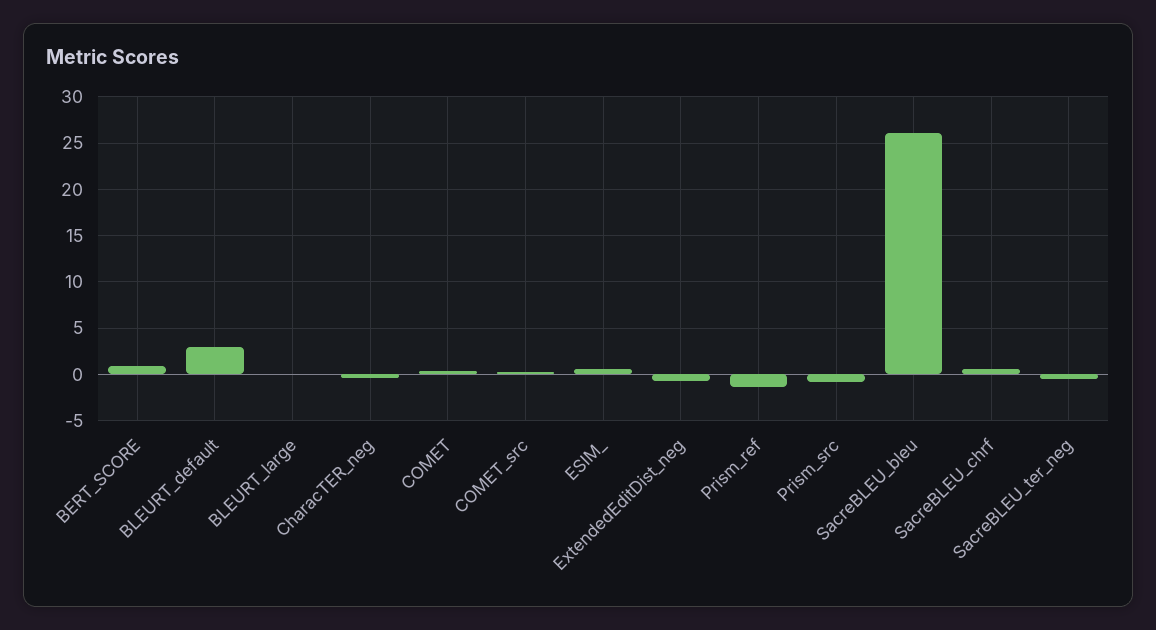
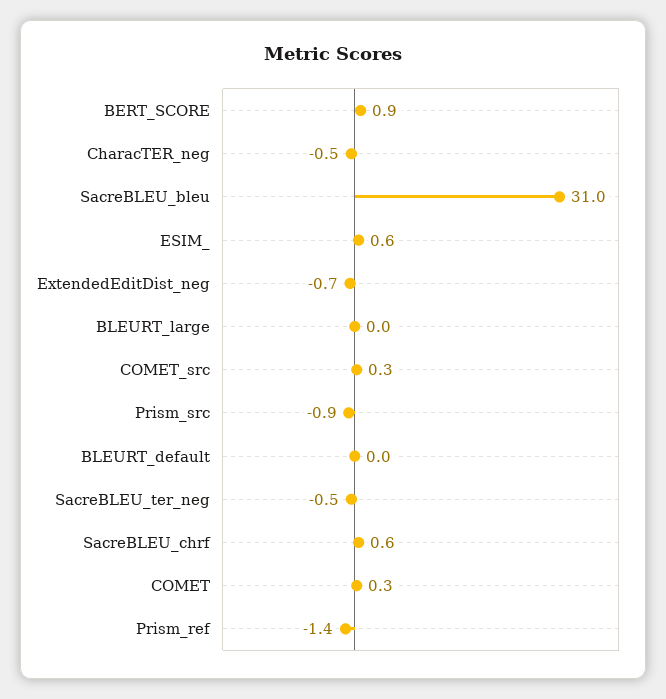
  {
    "BERT_SCORE": 0.9,
-   "BLEURT_default": 3,
+   "BLEURT_default": 0,
    "BLEURT_large": 0,
    "CharacTER_neg": -0.5,
    "COMET": 0.3,
    "COMET_src": 0.3,
    "ESIM_": 0.6,
    "ExtendedEditDist_neg": -0.7,
    "Prism_ref": -1.4,
    "Prism_src": -0.9,
-   "SacreBLEU_bleu": 26,
+   "SacreBLEU_bleu": 31,
    "SacreBLEU_chrf": 0.6,
    "SacreBLEU_ter_neg": -0.5
  }

